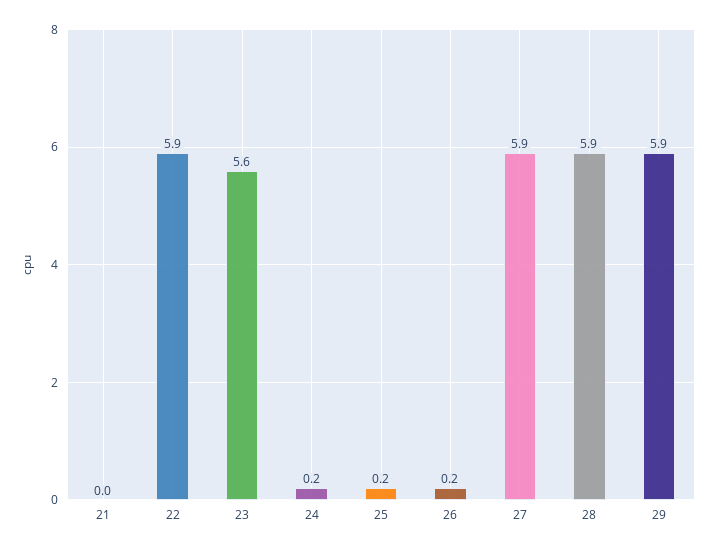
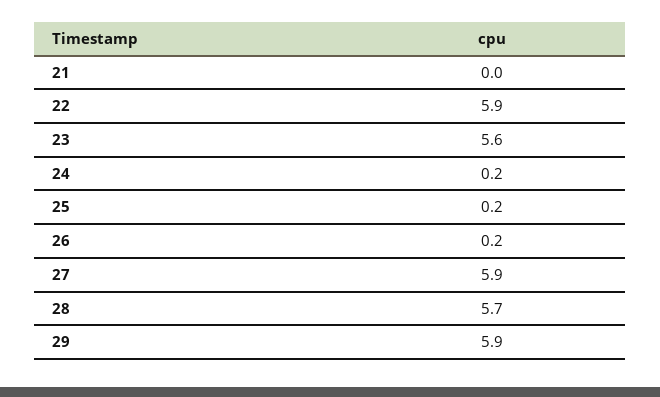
  {
    "21": 0,
    "22": 5.9,
    "23": 5.6,
    "24": 0.2,
    "25": 0.2,
    "26": 0.2,
    "27": 5.9,
-   "28": 5.9,
+   "28": 5.7,
    "29": 5.9
  }

